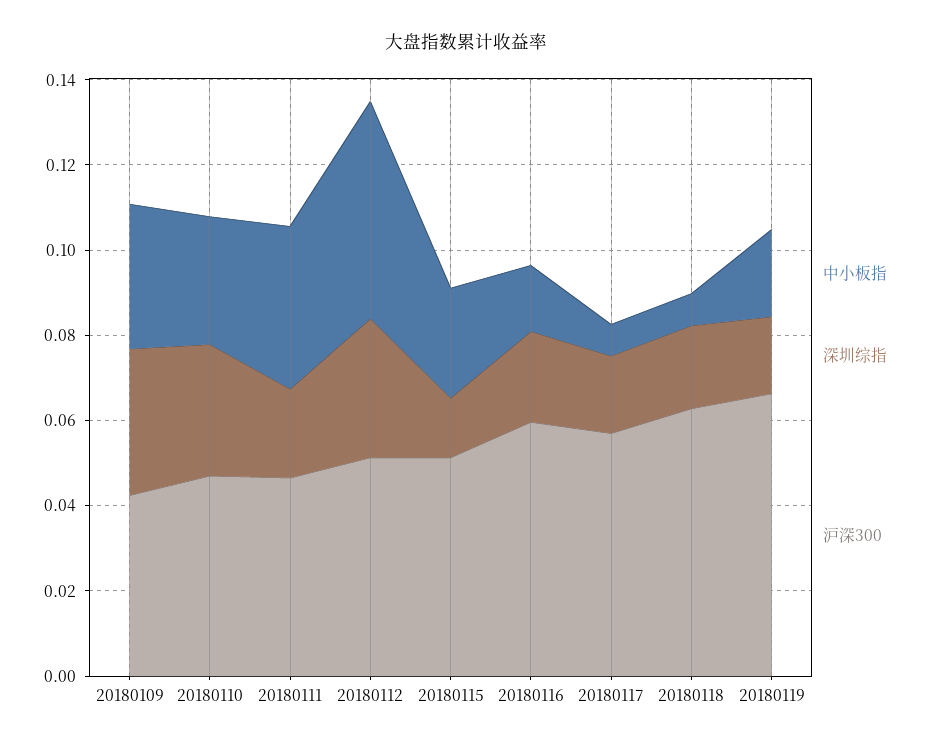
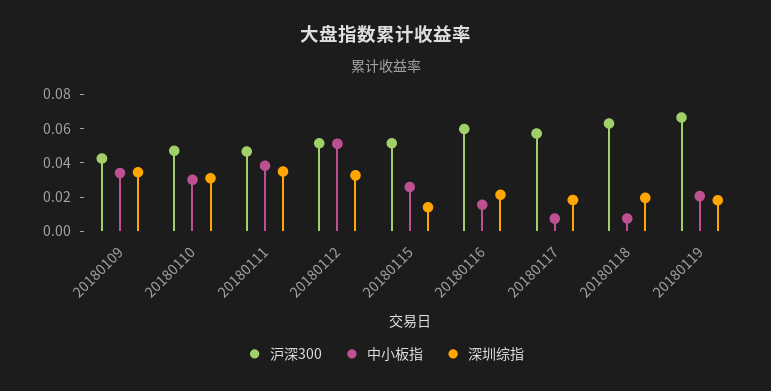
  {
    "中小板指": {
      "20180109": 0.035,
      "20180110": 0.03,
      "20180111": 0.04,
      "20180112": 0.05,
      "20180115": 0.025,
      "20180116": 0.015,
      "20180117": 0.005,
      "20180118": 0.01,
      "20180119": 0.02
    },
    "深圳综指": {
      "20180109": 0.035,
      "20180110": 0.03,
-     "20180111": 0.02,
+     "20180111": 0.035,
      "20180112": 0.035,
      "20180115": 0.015,
      "20180116": 0.02,
      "20180117": 0.02,
      "20180118": 0.02,
      "20180119": 0.02
    },
    "沪深300": {
      "20180109": 0.04,
      "20180110": 0.045,
      "20180111": 0.045,
      "20180112": 0.05,
      "20180115": 0.05,
      "20180116": 0.06,
      "20180117": 0.055,
      "20180118": 0.065,
      "20180119": 0.065
    }
  }

